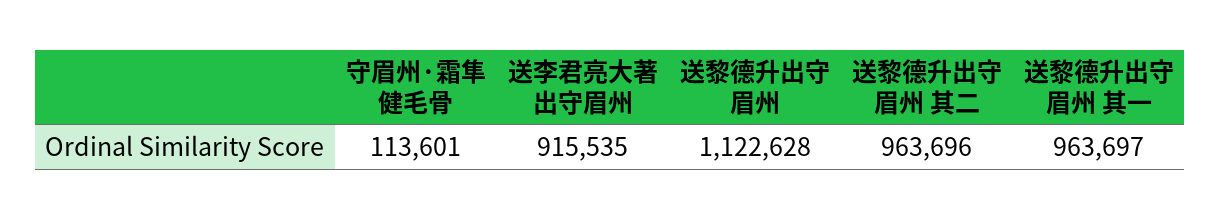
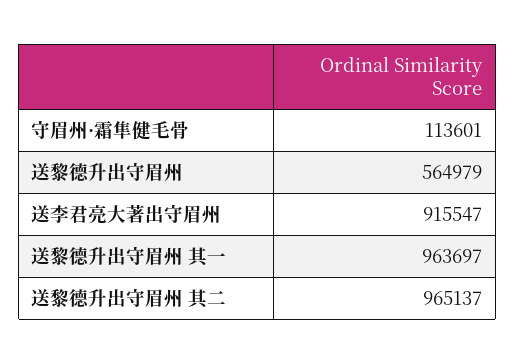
  {
    "守眉州·霜隼健毛骨": 113601,
-   "送李君亮大著出守眉州": 915535,
+   "送李君亮大著出守眉州": 915547,
-   "送黎德升出守眉州": 1122628,
+   "送黎德升出守眉州": 564979,
-   "送黎德升出守眉州 其二": 963696,
+   "送黎德升出守眉州 其二": 965137,
    "送黎德升出守眉州 其一": 963697
  }

